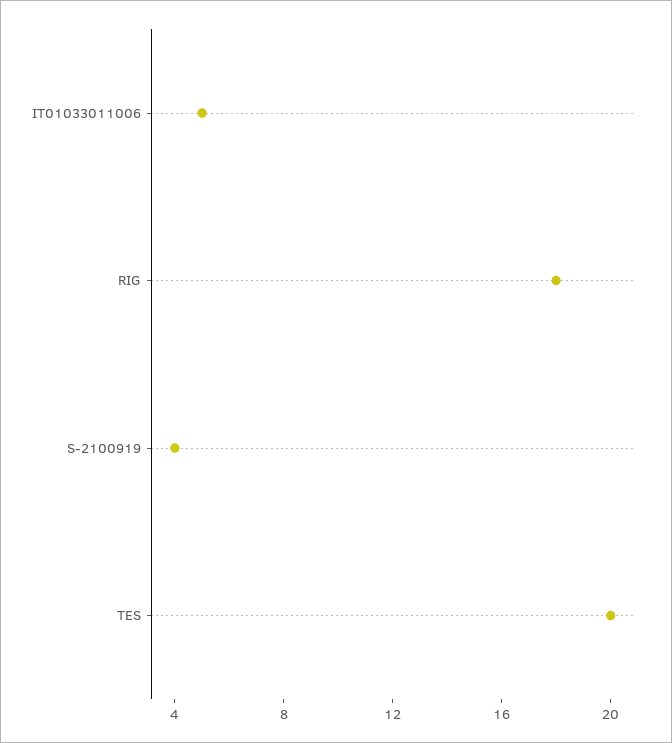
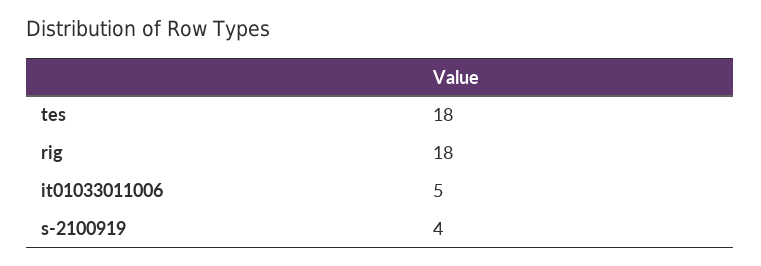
  {
    "IT01033011006": 5,
    "RIG": 18,
    "S-2100919": 4,
-   "TES": 20
+   "TES": 18
  }

